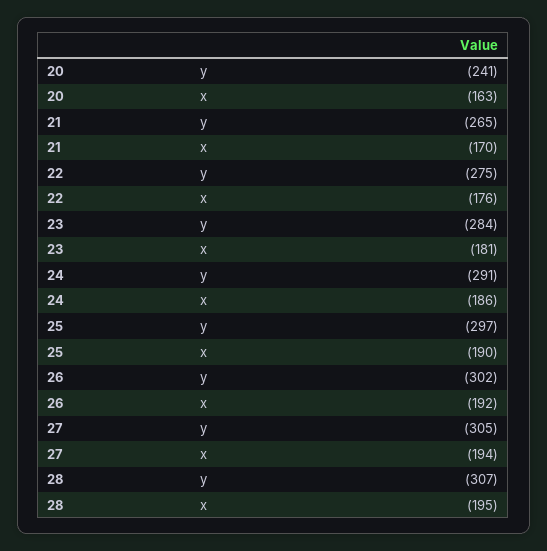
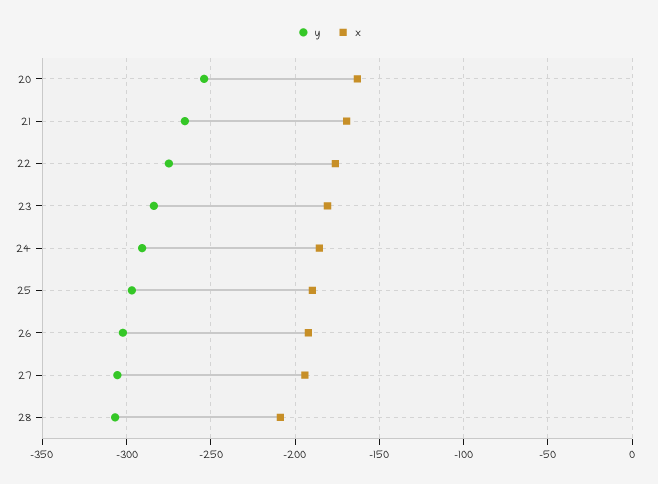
  {
    "y": {
-     "20": -241,
+     "20": -255,
      "21": -265,
      "22": -275,
      "23": -284,
      "24": -291,
      "25": -297,
      "26": -302,
      "27": -305,
      "28": -307
    },
    "x": {
      "20": -163,
      "21": -170,
      "22": -176,
      "23": -181,
      "24": -186,
      "25": -190,
      "26": -192,
      "27": -194,
-     "28": -195
+     "28": -210
    }
  }

